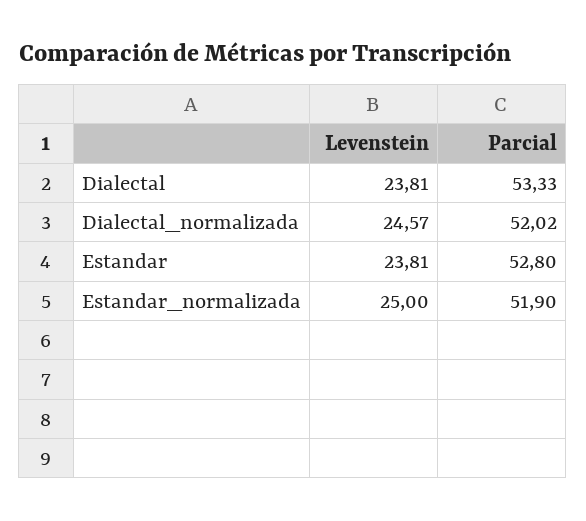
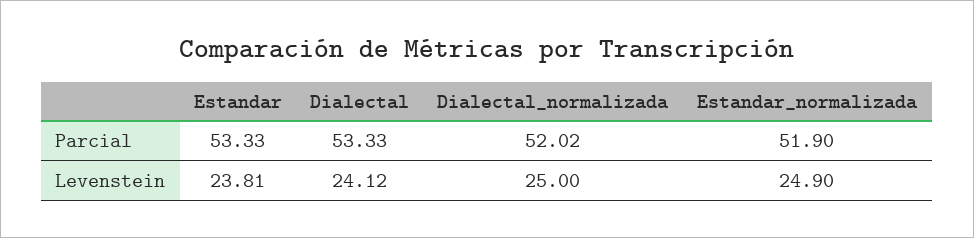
  {
    "Levenstein": {
-     "Dialectal": 23.81,
+     "Dialectal": 24.12,
-     "Dialectal_normalizada": 24.57,
+     "Dialectal_normalizada": 25,
      "Estandar": 23.81,
-     "Estandar_normalizada": 25
+     "Estandar_normalizada": 24.9
    },
    "Parcial": {
      "Dialectal": 53.33,
      "Dialectal_normalizada": 52.02,
-     "Estandar": 52.8,
+     "Estandar": 53.33,
      "Estandar_normalizada": 51.9
    }
  }

